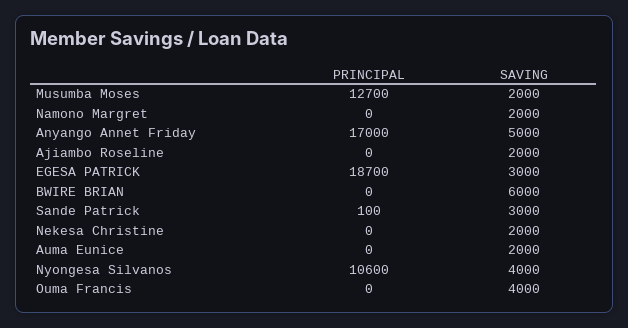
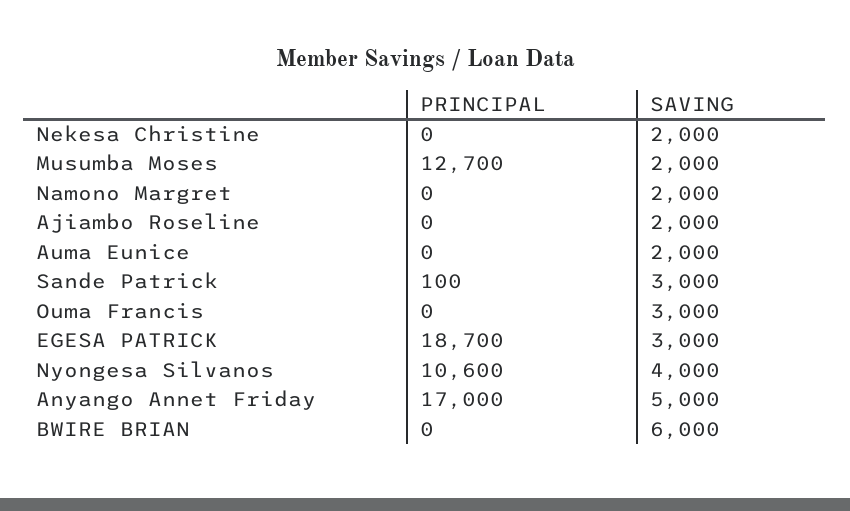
  {
    "PRINCIPAL": {
      "Musumba Moses": 12700,
      "Namono Margret": 0,
      "Anyango Annet Friday": 17000,
      "Ajiambo Roseline": 0,
      "EGESA PATRICK": 18700,
      "BWIRE BRIAN": 0,
      "Sande Patrick": 100,
      "Nekesa Christine": 0,
      "Auma Eunice": 0,
      "Nyongesa Silvanos": 10600,
      "Ouma Francis": 0
    },
    "SAVING": {
      "Musumba Moses": 2000,
      "Namono Margret": 2000,
      "Anyango Annet Friday": 5000,
      "Ajiambo Roseline": 2000,
      "EGESA PATRICK": 3000,
      "BWIRE BRIAN": 6000,
      "Sande Patrick": 3000,
      "Nekesa Christine": 2000,
      "Auma Eunice": 2000,
      "Nyongesa Silvanos": 4000,
-     "Ouma Francis": 4000
+     "Ouma Francis": 3000
    }
  }

